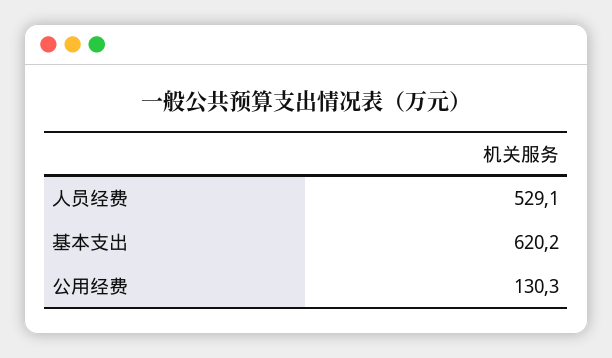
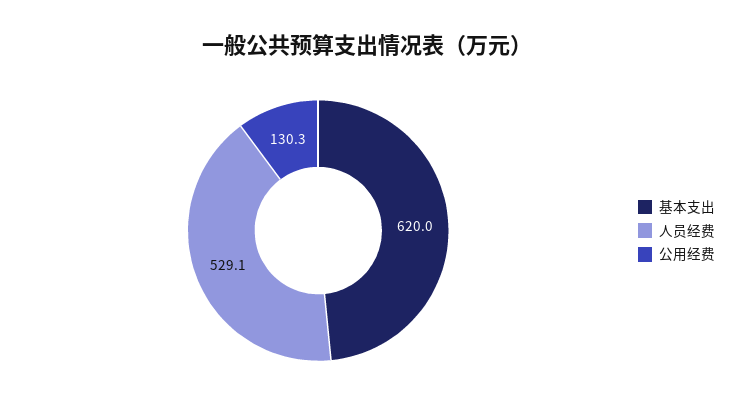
  {
    "人员经费": 529.1,
-   "基本支出": 620.2,
+   "基本支出": 620,
    "公用经费": 130.3
  }

